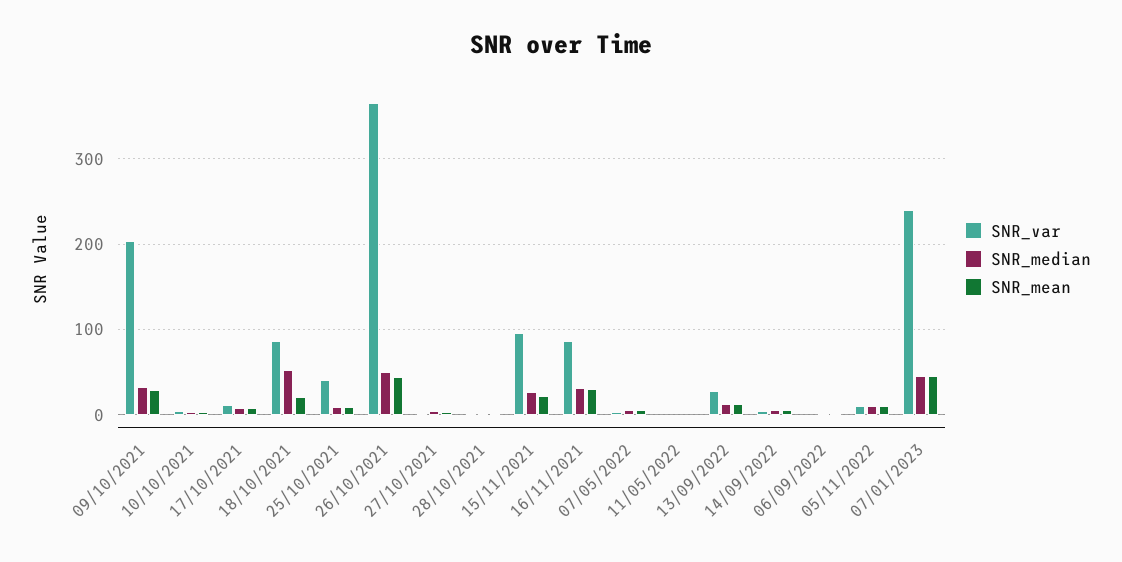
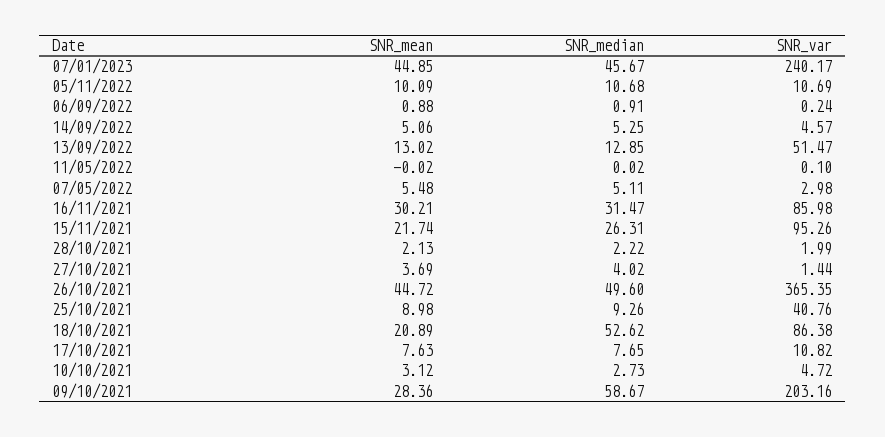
  {
    "SNR_var": {
      "09/10/2021": 203.16,
      "10/10/2021": 4.72,
      "17/10/2021": 10.82,
      "18/10/2021": 86.38,
      "25/10/2021": 40.76,
      "26/10/2021": 365.35,
      "27/10/2021": 1.44,
      "28/10/2021": 1.99,
      "15/11/2021": 95.26,
      "16/11/2021": 85.98,
      "07/05/2022": 2.98,
      "11/05/2022": 0.1,
-     "13/09/2022": 30,
+     "13/09/2022": 51.47,
      "14/09/2022": 4.57,
      "06/09/2022": 0.24,
      "05/11/2022": 10.69,
      "07/01/2023": 240.17
    },
    "SNR_median": {
-     "09/10/2021": 30,
+     "09/10/2021": 58.67,
      "10/10/2021": 2.73,
      "17/10/2021": 7.65,
      "18/10/2021": 52.62,
      "25/10/2021": 9.26,
      "26/10/2021": 49.6,
      "27/10/2021": 4.02,
      "28/10/2021": 2.22,
      "15/11/2021": 26.31,
      "16/11/2021": 31.47,
      "07/05/2022": 5.11,
      "11/05/2022": 0.02,
      "13/09/2022": 12.85,
      "14/09/2022": 5.25,
      "06/09/2022": 0.91,
      "05/11/2022": 10.68,
      "07/01/2023": 45.67
    },
    "SNR_mean": {
      "09/10/2021": 28.36,
      "10/10/2021": 3.12,
      "17/10/2021": 7.63,
      "18/10/2021": 20.89,
      "25/10/2021": 8.98,
      "26/10/2021": 44.72,
      "27/10/2021": 3.69,
      "28/10/2021": 2.13,
      "15/11/2021": 21.74,
      "16/11/2021": 30.21,
      "07/05/2022": 5.48,
      "11/05/2022": -0.02,
      "13/09/2022": 13.02,
      "14/09/2022": 5.06,
      "06/09/2022": 0.88,
      "05/11/2022": 10.09,
      "07/01/2023": 44.85
    }
  }

